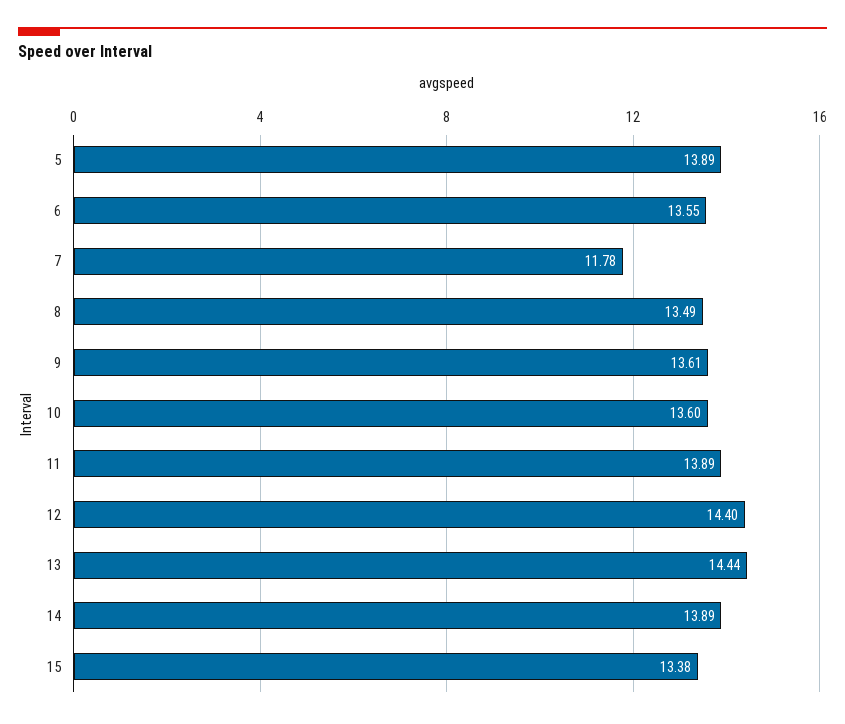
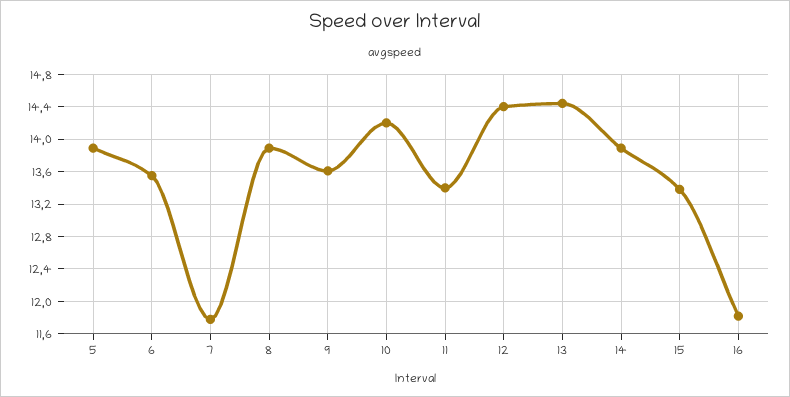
  {
    "5": 13.89,
    "6": 13.55,
    "7": 11.78,
-   "8": 13.49,
+   "8": 13.9,
    "9": 13.61,
-   "10": 13.6,
+   "10": 14.2,
-   "11": 13.89,
+   "11": 13.4,
    "12": 14.4,
    "13": 14.44,
    "14": 13.89,
-   "15": 13.38
+   "15": 13.38,
+   "16": 11.8
  }

